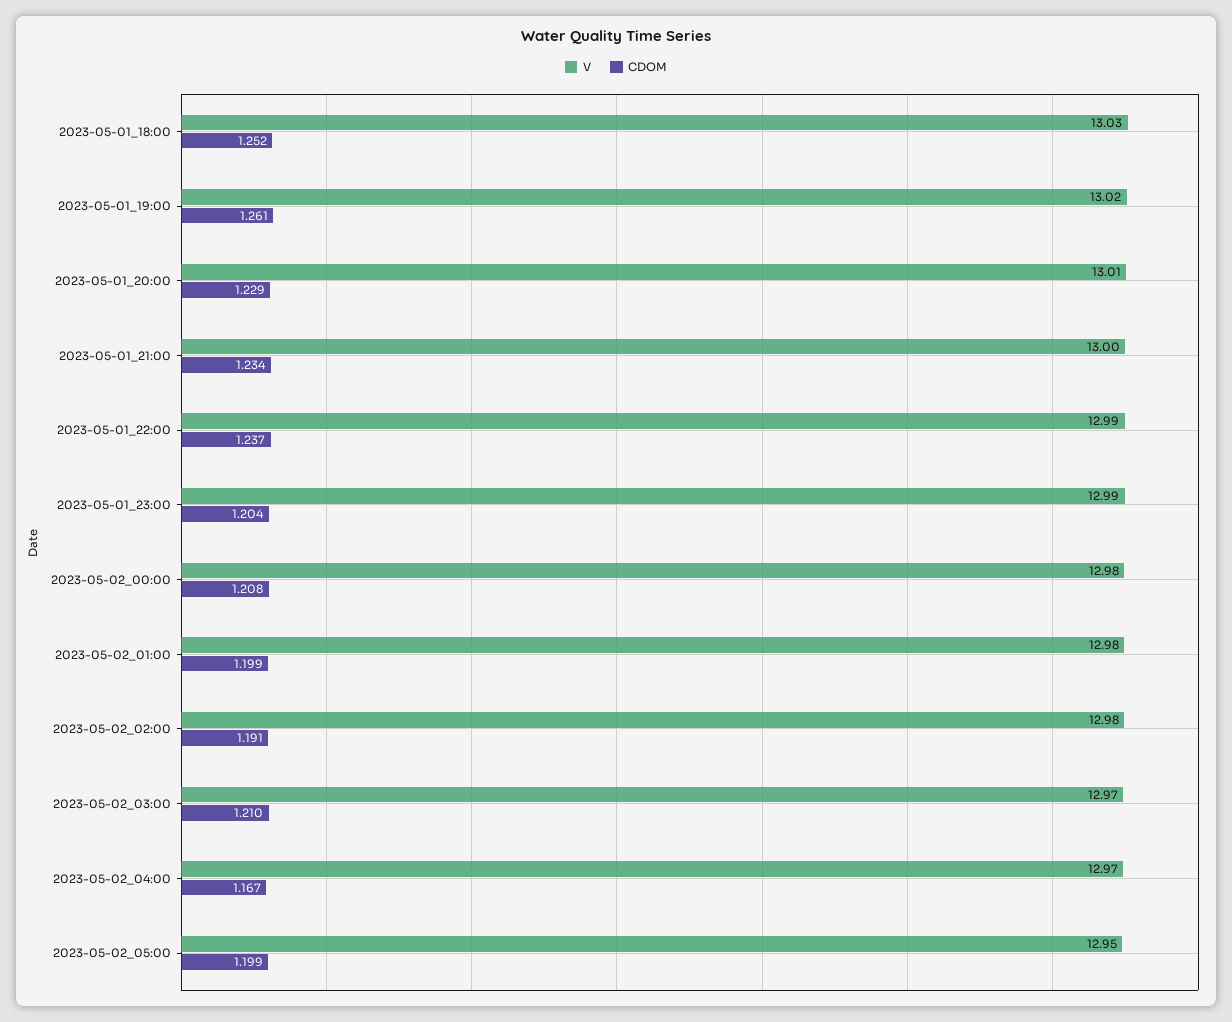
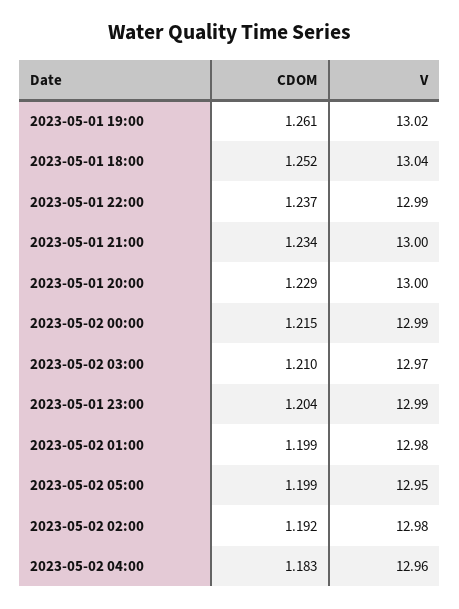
  {
    "V": {
-     "2023-05-01_18:00": 13.03,
+     "2023-05-01_18:00": 13.04,
      "2023-05-01_19:00": 13.02,
-     "2023-05-01_20:00": 13.01,
+     "2023-05-01_20:00": 13,
      "2023-05-01_21:00": 13,
      "2023-05-01_22:00": 12.99,
      "2023-05-01_23:00": 12.99,
-     "2023-05-02_00:00": 12.98,
+     "2023-05-02_00:00": 12.99,
      "2023-05-02_01:00": 12.98,
      "2023-05-02_02:00": 12.98,
      "2023-05-02_03:00": 12.97,
-     "2023-05-02_04:00": 12.97,
+     "2023-05-02_04:00": 12.96,
      "2023-05-02_05:00": 12.95
    },
    "CDOM": {
      "2023-05-01_18:00": 1.252,
      "2023-05-01_19:00": 1.261,
      "2023-05-01_20:00": 1.229,
      "2023-05-01_21:00": 1.234,
      "2023-05-01_22:00": 1.237,
      "2023-05-01_23:00": 1.204,
-     "2023-05-02_00:00": 1.208,
+     "2023-05-02_00:00": 1.215,
      "2023-05-02_01:00": 1.199,
-     "2023-05-02_02:00": 1.191,
+     "2023-05-02_02:00": 1.192,
      "2023-05-02_03:00": 1.21,
-     "2023-05-02_04:00": 1.167,
+     "2023-05-02_04:00": 1.183,
      "2023-05-02_05:00": 1.199
    }
  }

